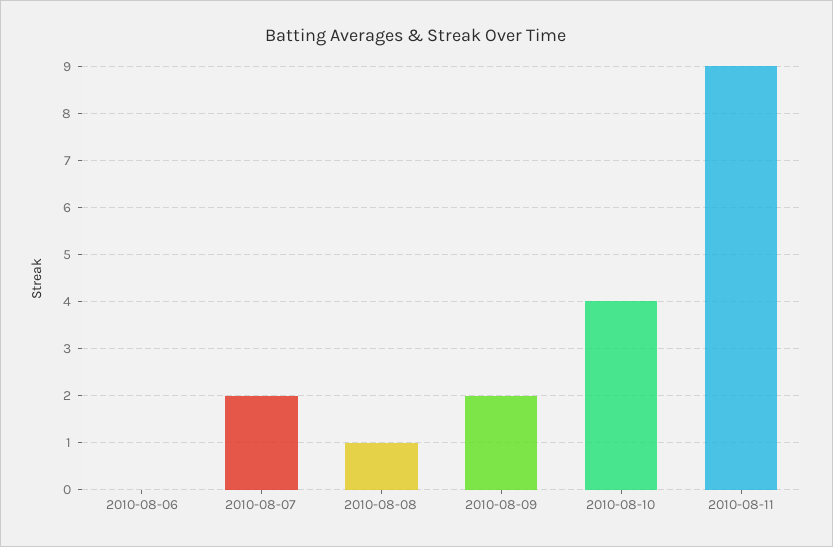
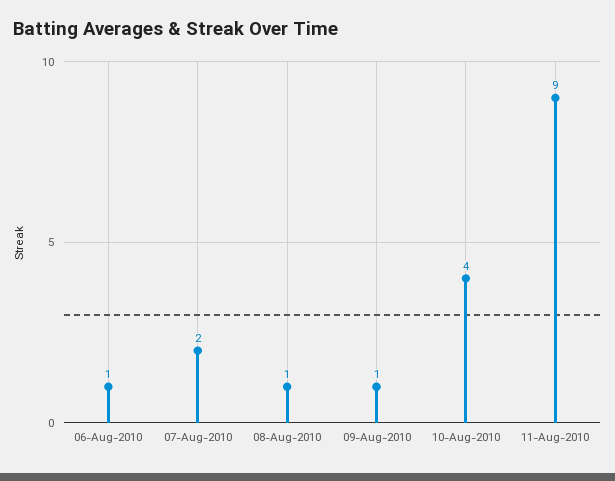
  {
-   "2010-08-06": 0,
+   "2010-08-06": 1,
    "2010-08-07": 2,
    "2010-08-08": 1,
-   "2010-08-09": 2,
+   "2010-08-09": 1,
    "2010-08-10": 4,
    "2010-08-11": 9
  }

